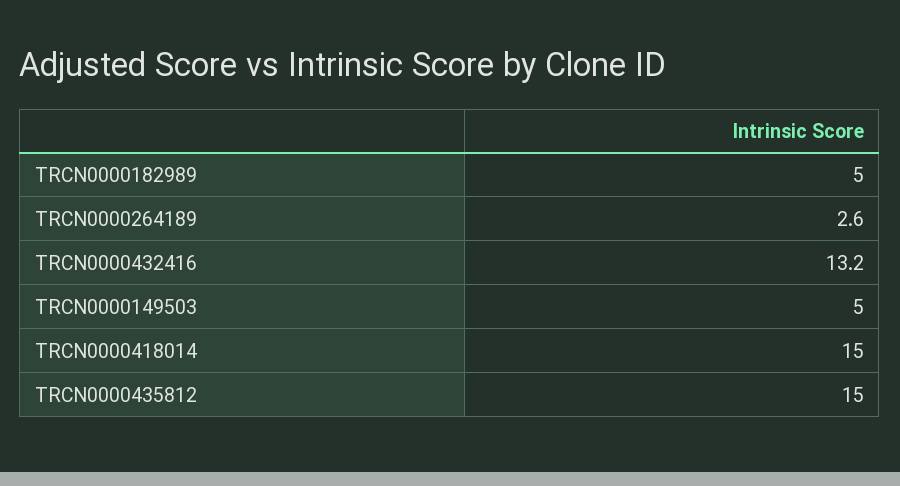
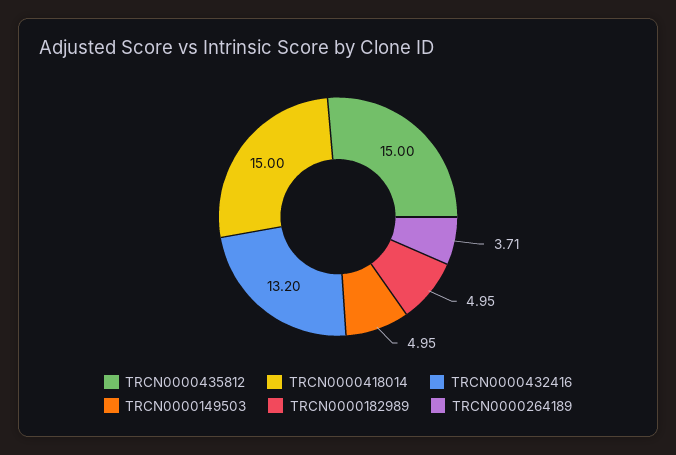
  {
    "TRCN0000182989": 4.95,
-   "TRCN0000264189": 2.6,
+   "TRCN0000264189": 3.71,
    "TRCN0000432416": 13.2,
    "TRCN0000149503": 4.95,
    "TRCN0000418014": 15,
    "TRCN0000435812": 15
  }

